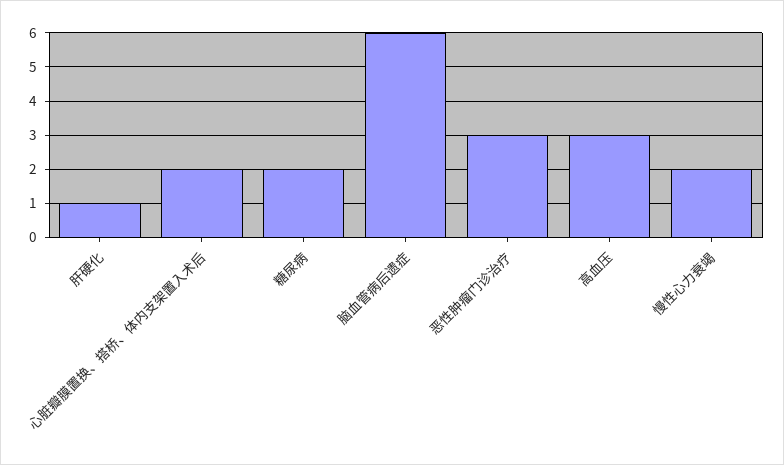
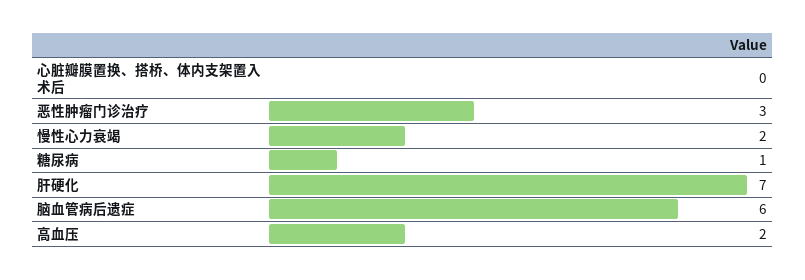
  {
-   "肝硬化": 1,
+   "肝硬化": 7,
-   "心脏瓣膜置换、搭桥、体内支架置入术后": 2,
+   "心脏瓣膜置换、搭桥、体内支架置入术后": 0,
-   "糖尿病": 2,
+   "糖尿病": 1,
    "脑血管病后遗症": 6,
    "恶性肿瘤门诊治疗": 3,
-   "高血压": 3,
+   "高血压": 2,
    "慢性心力衰竭": 2
  }

